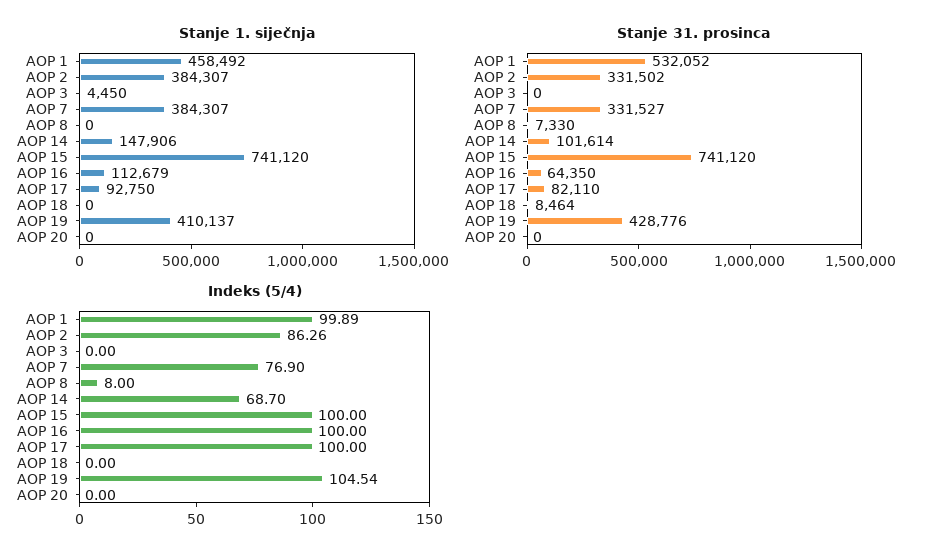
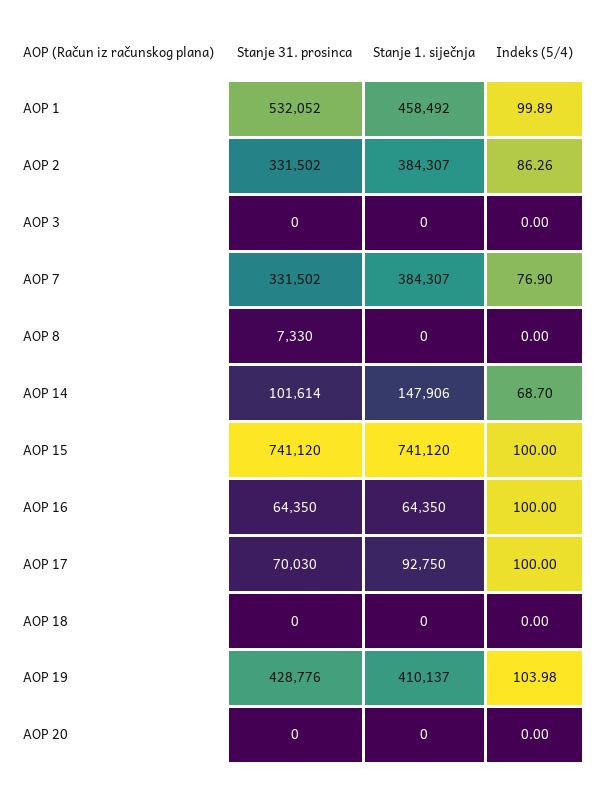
  {
    "Stanje 1. siječnja": {
      "AOP 1": 458492,
      "AOP 2": 384307,
-     "AOP 3": 4450,
+     "AOP 3": 0,
      "AOP 7": 384307,
      "AOP 8": 0,
      "AOP 14": 147906,
      "AOP 15": 741120,
-     "AOP 16": 112679,
+     "AOP 16": 64350,
      "AOP 17": 92750,
      "AOP 18": 0,
      "AOP 19": 410137,
      "AOP 20": 0
    },
    "Stanje 31. prosinca": {
      "AOP 1": 532052,
      "AOP 2": 331502,
      "AOP 3": 0,
-     "AOP 7": 331527,
+     "AOP 7": 331502,
      "AOP 8": 7330,
      "AOP 14": 101614,
      "AOP 15": 741120,
      "AOP 16": 64350,
-     "AOP 17": 82110,
+     "AOP 17": 70030,
-     "AOP 18": 8464,
+     "AOP 18": 0,
      "AOP 19": 428776,
      "AOP 20": 0
    },
    "Indeks (5/4)": {
      "AOP 1": 99.89,
      "AOP 2": 86.26,
      "AOP 3": 0,
      "AOP 7": 76.9,
-     "AOP 8": 8,
+     "AOP 8": 0,
      "AOP 14": 68.7,
      "AOP 15": 100,
      "AOP 16": 100,
      "AOP 17": 100,
      "AOP 18": 0,
-     "AOP 19": 104.54,
+     "AOP 19": 103.98,
      "AOP 20": 0
    }
  }

